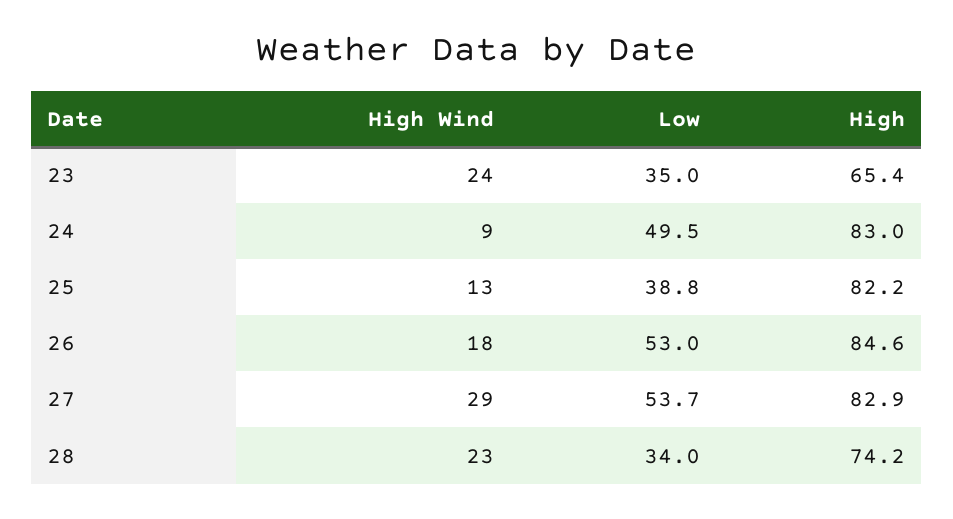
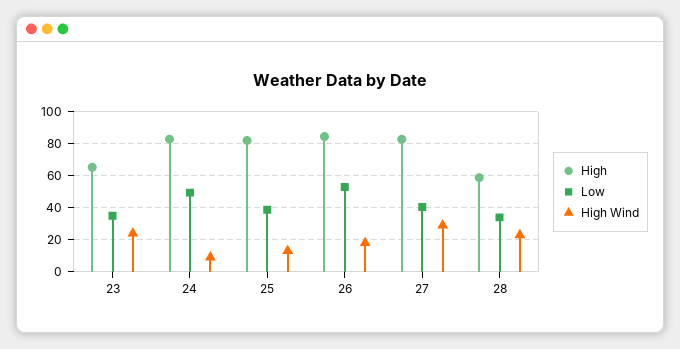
  {
    "High Wind": {
      "23": 24,
      "24": 9,
      "25": 13,
      "26": 18,
      "27": 29,
      "28": 23
    },
    "Low": {
      "23": 35,
      "24": 49.5,
      "25": 38.8,
      "26": 53,
-     "27": 53.7,
+     "27": 40,
      "28": 34
    },
    "High": {
      "23": 65.4,
      "24": 83,
      "25": 82.2,
      "26": 84.6,
      "27": 82.9,
-     "28": 74.2
+     "28": 60
    }
  }

